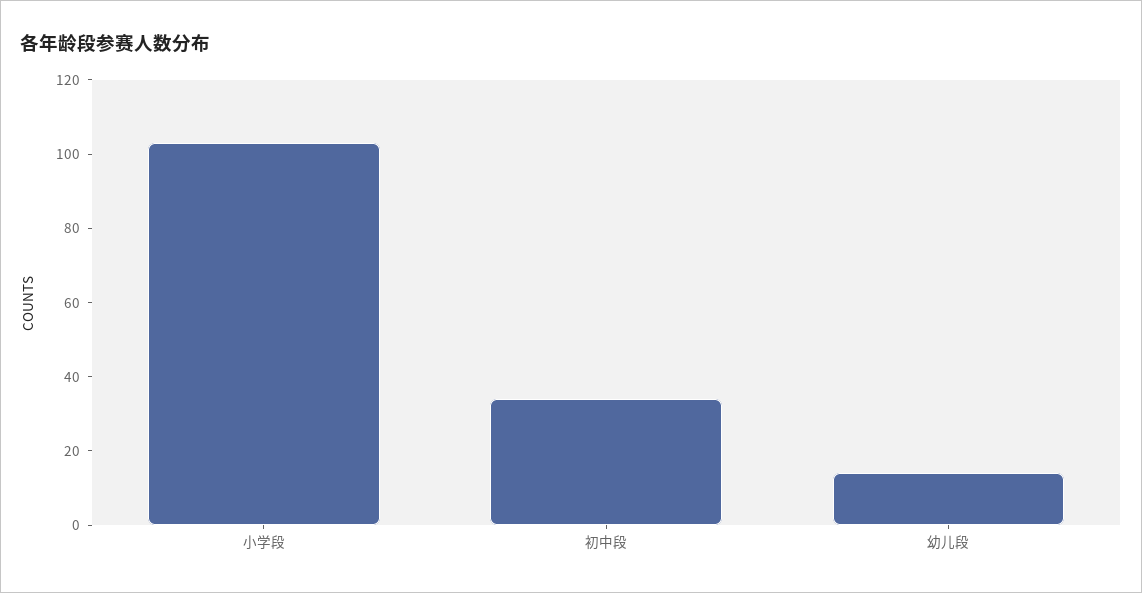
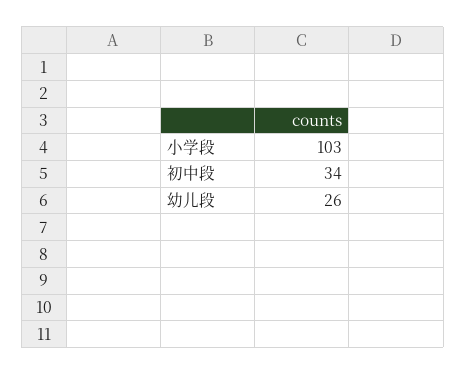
  {
    "小学段": 103,
    "初中段": 34,
-   "幼儿段": 15
+   "幼儿段": 26
  }

